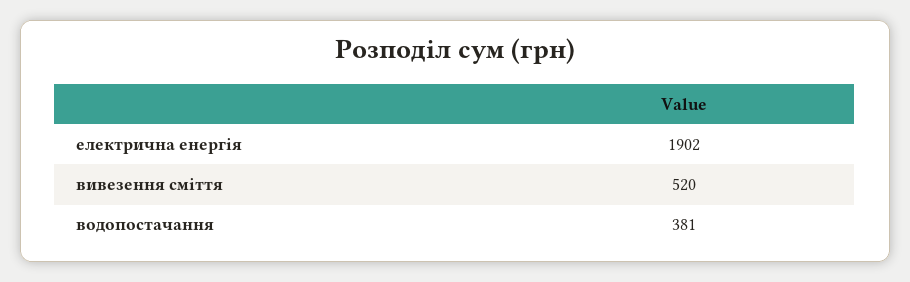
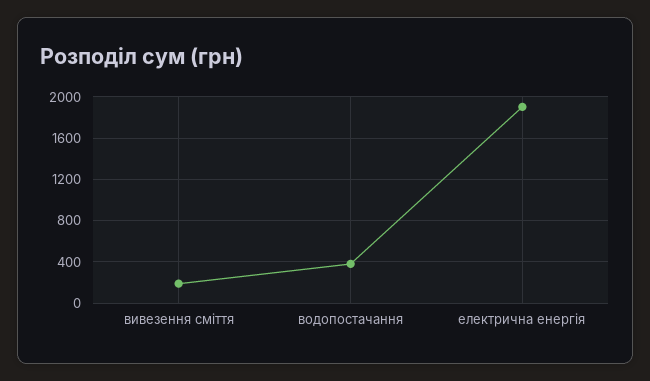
  {
    "електрична енергія": 1902,
-   "вивезення сміття": 520,
+   "вивезення сміття": 200,
    "водопостачання": 381
  }

